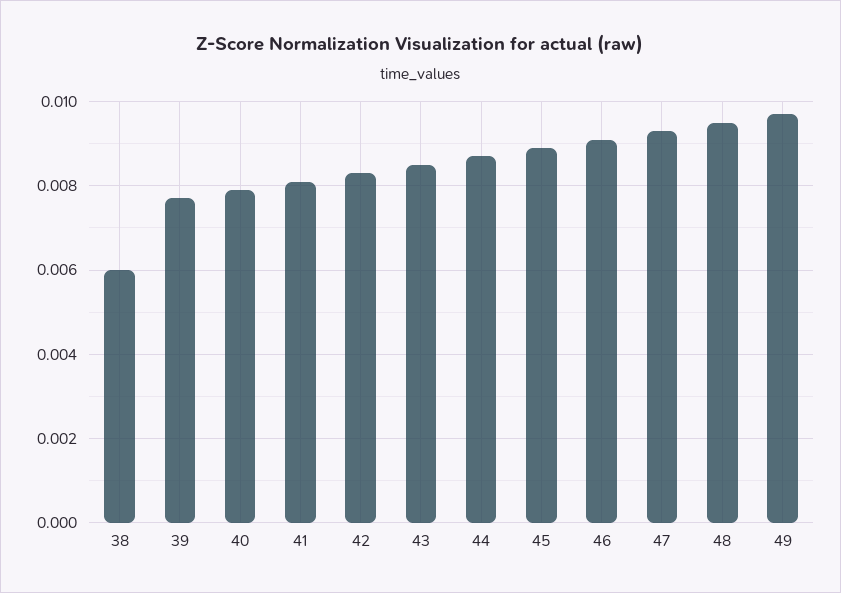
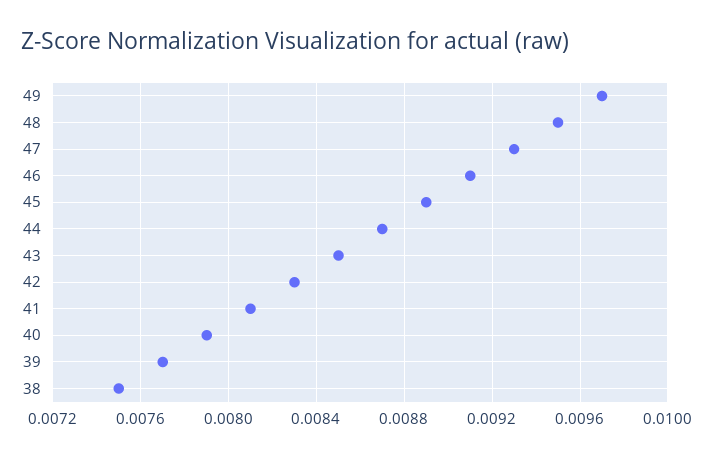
  {
-   "38": 0.006,
+   "38": 0.0075,
    "39": 0.0077,
    "40": 0.0079,
    "41": 0.0081,
    "42": 0.0083,
    "43": 0.0085,
    "44": 0.0087,
    "45": 0.0089,
    "46": 0.0091,
    "47": 0.0093,
    "48": 0.0095,
    "49": 0.0097
  }

